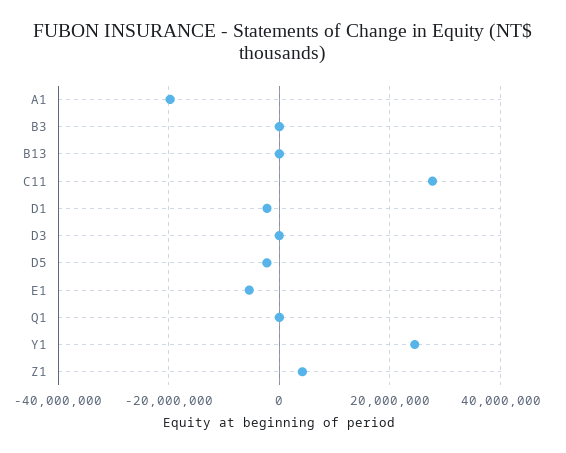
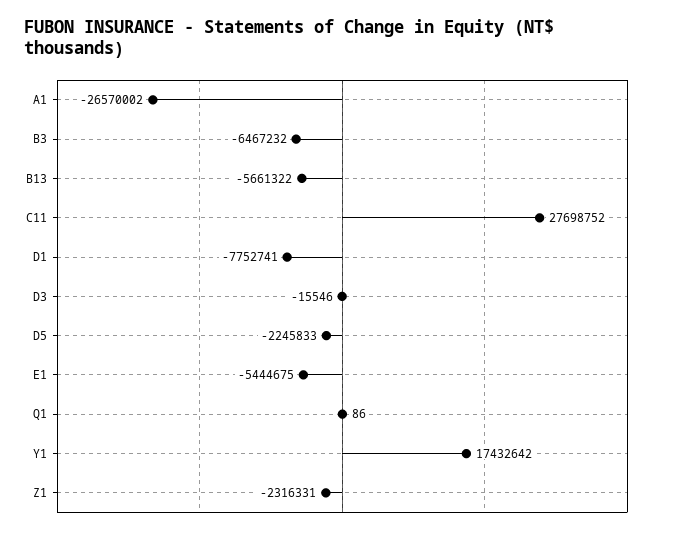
  {
-   "A1": -20000000,
+   "A1": -26570002,
-   "B3": 0,
+   "B3": -6467232,
-   "B13": 0,
+   "B13": -5661322,
    "C11": 27698752,
-   "D1": -2000000,
+   "D1": -7752741,
    "D3": -15546,
    "D5": -2245833,
    "E1": -5444675,
    "Q1": 86,
-   "Y1": 24000000,
+   "Y1": 17432642,
-   "Z1": 4000000
+   "Z1": -2316331
  }

